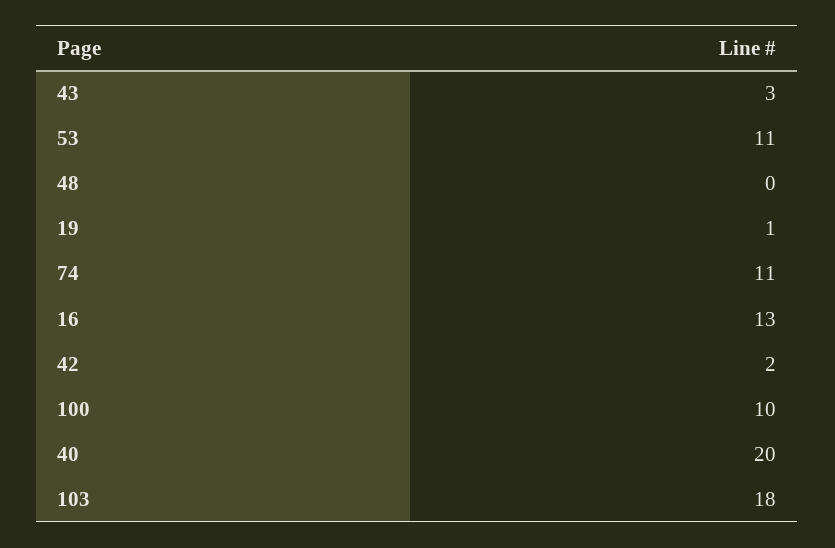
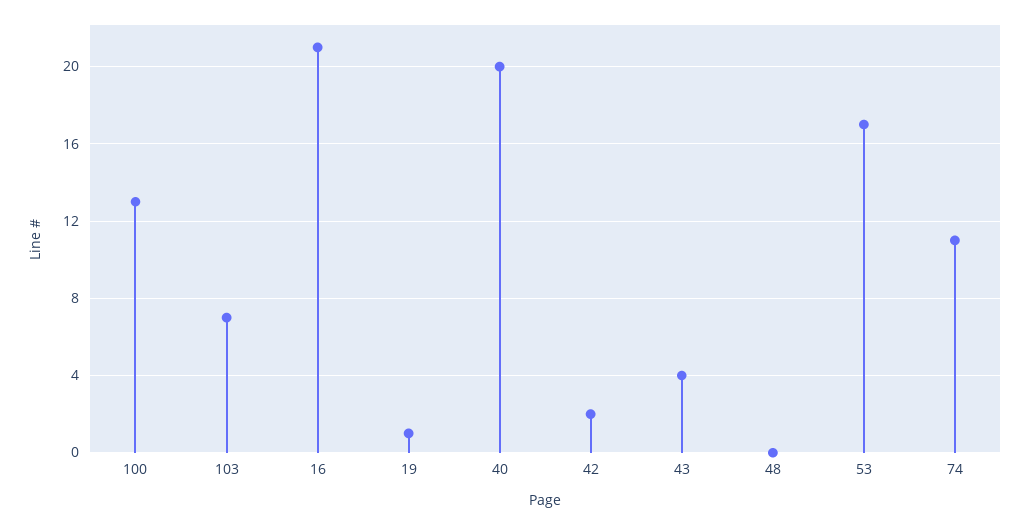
  {
-   "43": 3,
+   "43": 4,
-   "53": 11,
+   "53": 17,
    "48": 0,
    "19": 1,
    "74": 11,
-   "16": 13,
+   "16": 21,
    "42": 2,
-   "100": 10,
+   "100": 13,
    "40": 20,
-   "103": 18
+   "103": 7
  }

